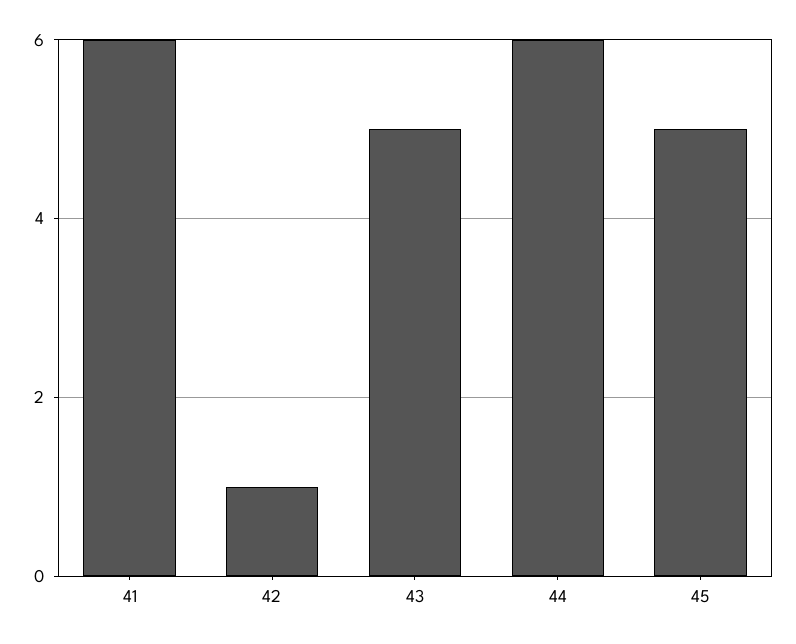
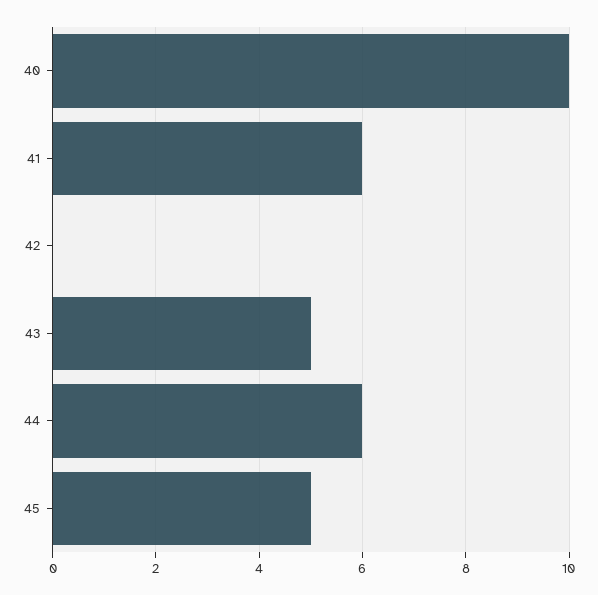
  {
    "41": 6,
-   "42": 1,
+   "42": 0,
    "43": 5,
    "44": 6,
-   "45": 5
+   "45": 5,
+   "40": 10
  }

